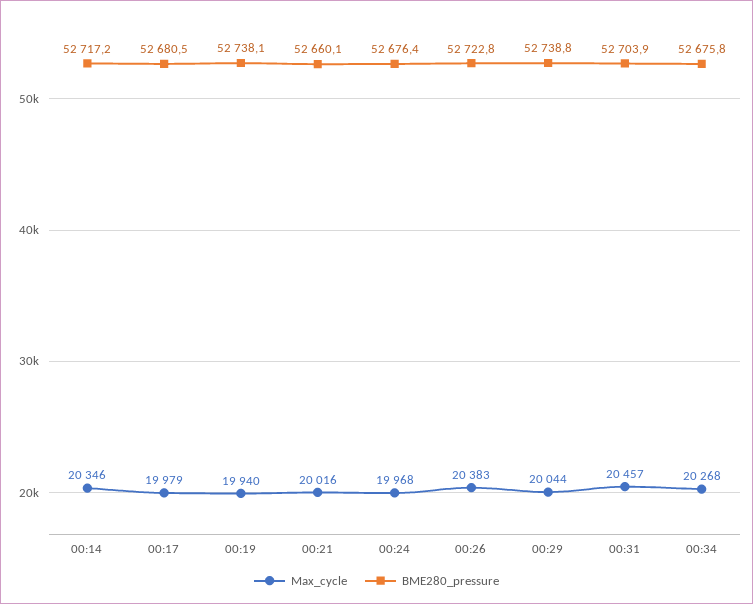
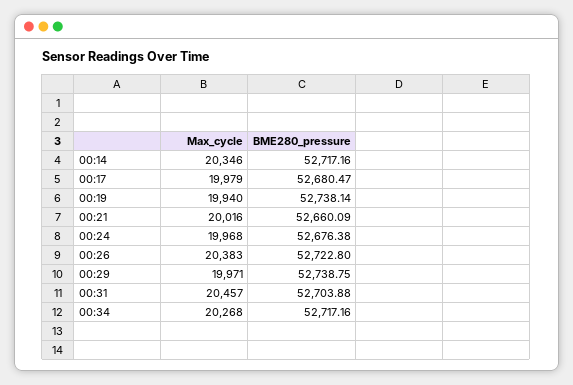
  {
    "Max_cycle": {
      "00:14": 20346,
      "00:17": 19979,
      "00:19": 19940,
      "00:21": 20016,
      "00:24": 19968,
      "00:26": 20383,
-     "00:29": 20044,
+     "00:29": 19971,
      "00:31": 20457,
      "00:34": 20268
    },
    "BME280_pressure": {
      "00:14": 52717.16,
      "00:17": 52680.47,
      "00:19": 52738.14,
      "00:21": 52660.09,
      "00:24": 52676.38,
      "00:26": 52722.8,
      "00:29": 52738.75,
      "00:31": 52703.88,
-     "00:34": 52675.8
+     "00:34": 52717.16
    }
  }

